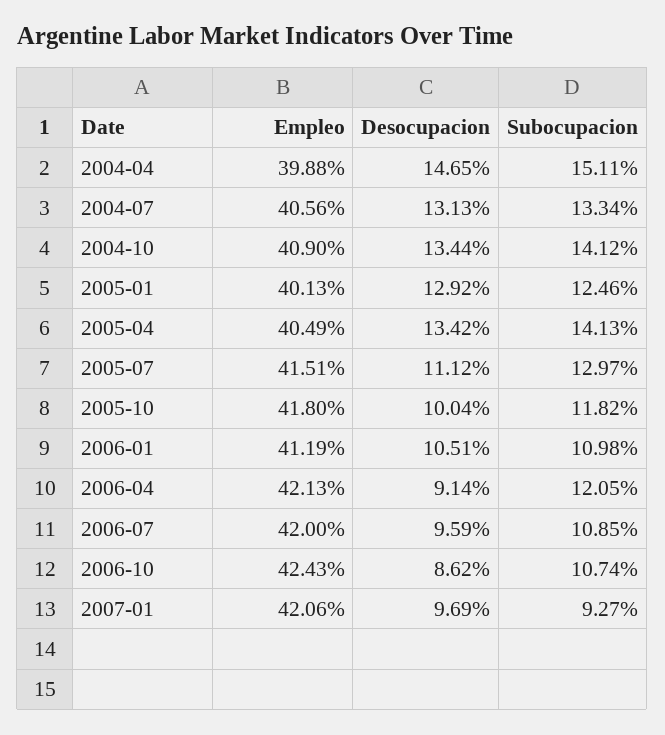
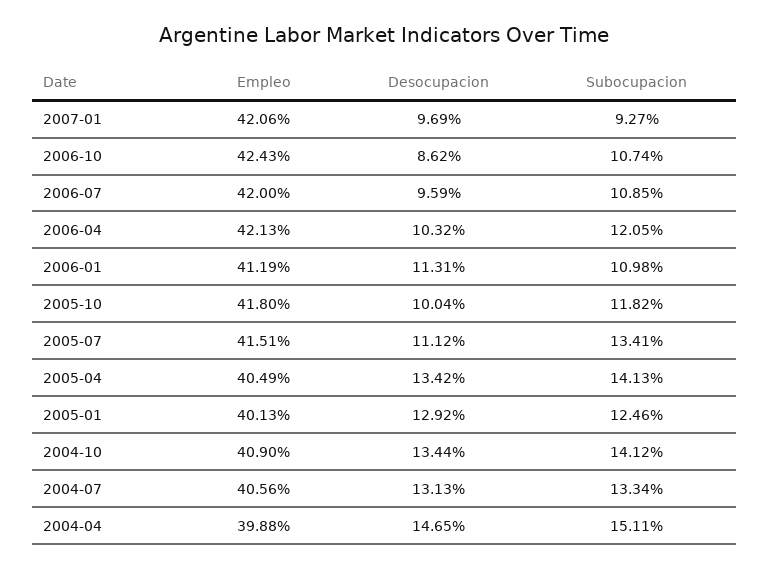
  {
    "Empleo": {
      "2004-04": 39.88,
      "2004-07": 40.56,
      "2004-10": 40.9,
      "2005-01": 40.13,
      "2005-04": 40.49,
      "2005-07": 41.51,
      "2005-10": 41.8,
      "2006-01": 41.19,
      "2006-04": 42.13,
      "2006-07": 42,
      "2006-10": 42.43,
      "2007-01": 42.06
    },
    "Desocupacion": {
      "2004-04": 14.65,
      "2004-07": 13.13,
      "2004-10": 13.44,
      "2005-01": 12.92,
      "2005-04": 13.42,
      "2005-07": 11.12,
      "2005-10": 10.04,
-     "2006-01": 10.51,
+     "2006-01": 11.31,
-     "2006-04": 9.14,
+     "2006-04": 10.32,
      "2006-07": 9.59,
      "2006-10": 8.62,
      "2007-01": 9.69
    },
    "Subocupacion": {
      "2004-04": 15.11,
      "2004-07": 13.34,
      "2004-10": 14.12,
      "2005-01": 12.46,
      "2005-04": 14.13,
-     "2005-07": 12.97,
+     "2005-07": 13.41,
      "2005-10": 11.82,
      "2006-01": 10.98,
      "2006-04": 12.05,
      "2006-07": 10.85,
      "2006-10": 10.74,
      "2007-01": 9.27
    }
  }

